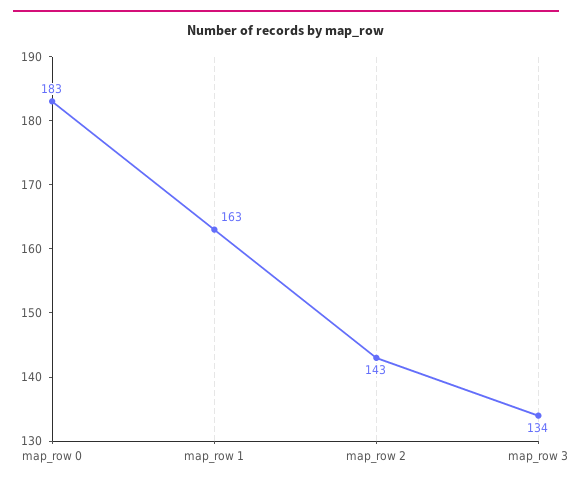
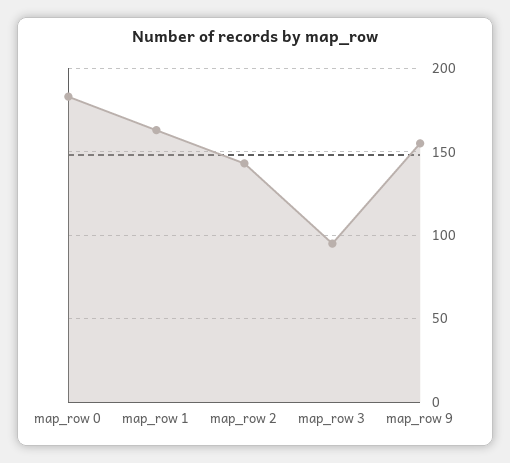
  {
    "map_row 0": 183,
    "map_row 1": 163,
    "map_row 2": 143,
-   "map_row 3": 134
+   "map_row 3": 95,
+   "map_row 9": 155
  }

